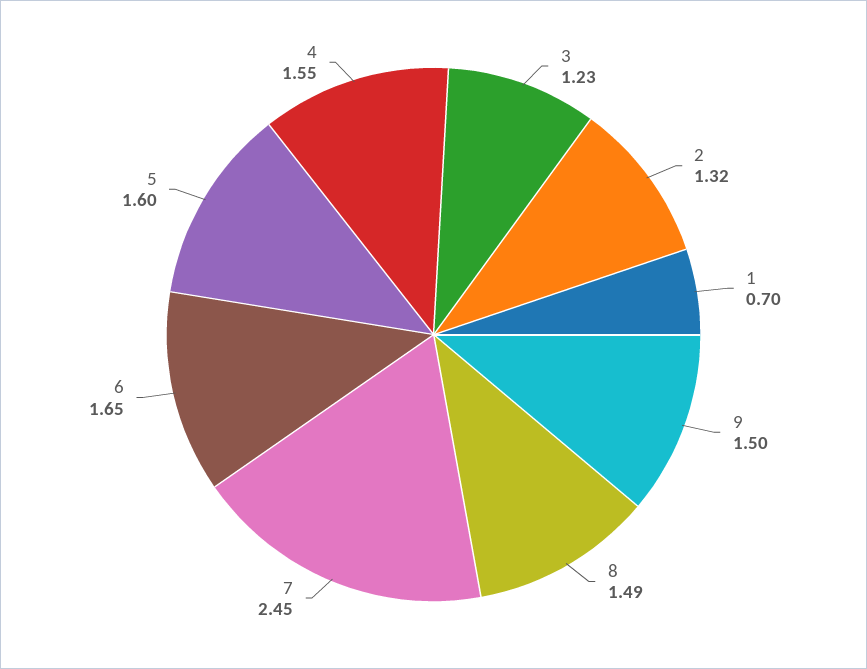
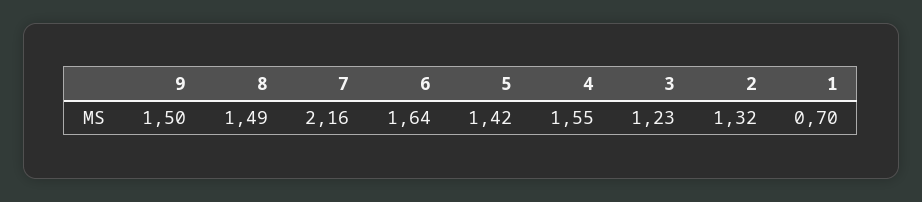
  {
    "3": 1.23,
    "2": 1.32,
    "1": 0.7,
    "9": 1.5,
    "8": 1.49,
-   "7": 2.45,
+   "7": 2.16,
-   "6": 1.65,
+   "6": 1.64,
-   "5": 1.6,
+   "5": 1.42,
    "4": 1.55
  }

